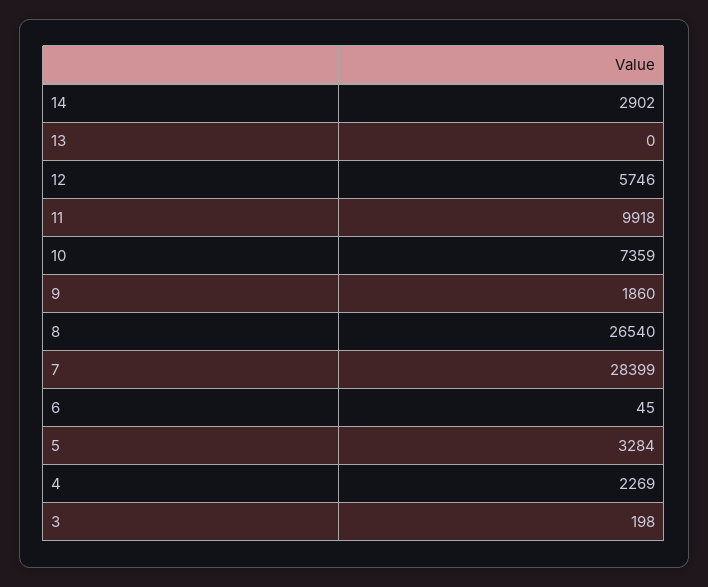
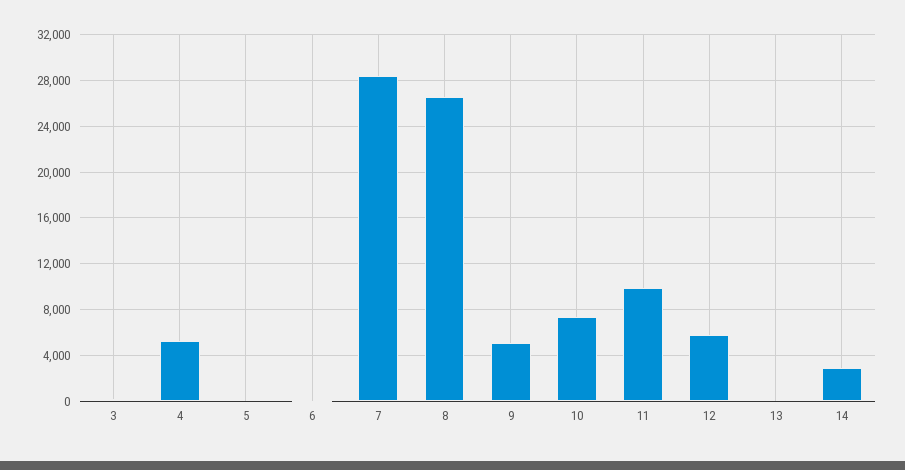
  {
    "14": 2902,
    "13": 0,
    "12": 5746,
    "11": 9918,
    "10": 7359,
-   "9": 1860,
+   "9": 5000,
    "8": 26540,
    "7": 28399,
    "6": 45,
-   "5": 3284,
+   "5": 0,
-   "4": 2269,
+   "4": 5000,
    "3": 198
  }

